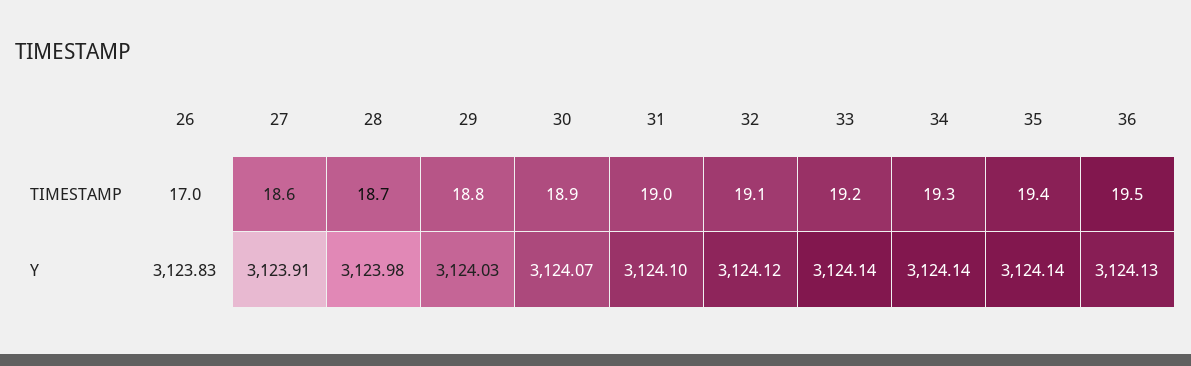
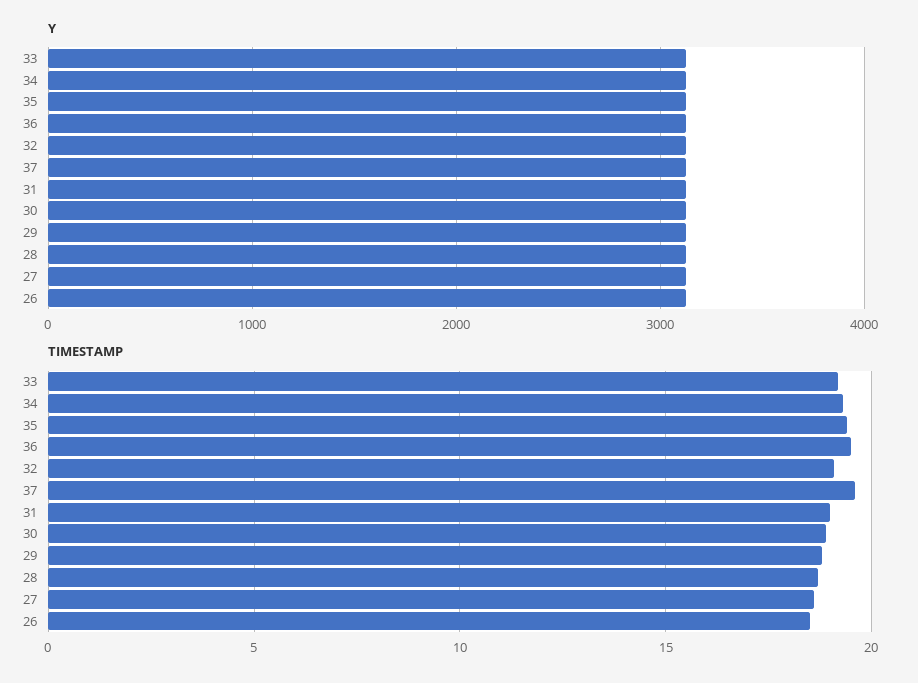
  {
    "TIMESTAMP": {
-     "26": 17,
+     "26": 18.5,
      "27": 18.6,
      "28": 18.7,
      "29": 18.8,
      "30": 18.9,
      "31": 19,
      "32": 19.1,
      "33": 19.2,
      "34": 19.3,
      "35": 19.4,
-     "36": 19.5
+     "36": 19.5,
+     "37": 19.5
    },
    "Y": {
      "26": 3123.83,
      "27": 3123.91,
      "28": 3123.98,
      "29": 3124.03,
      "30": 3124.07,
      "31": 3124.1,
      "32": 3124.12,
      "33": 3124.14,
      "34": 3124.14,
      "35": 3124.14,
-     "36": 3124.13
+     "36": 3124.13,
+     "37": 3100
    }
  }

